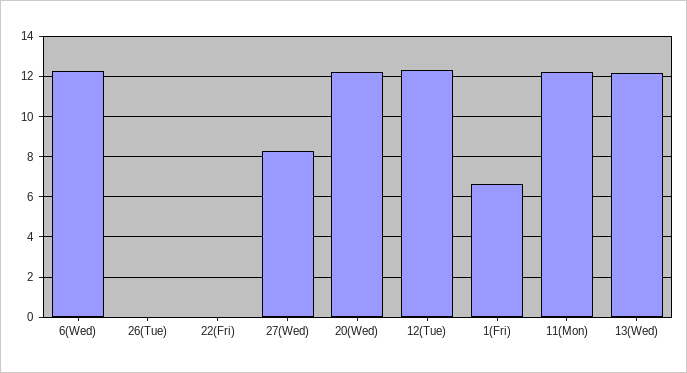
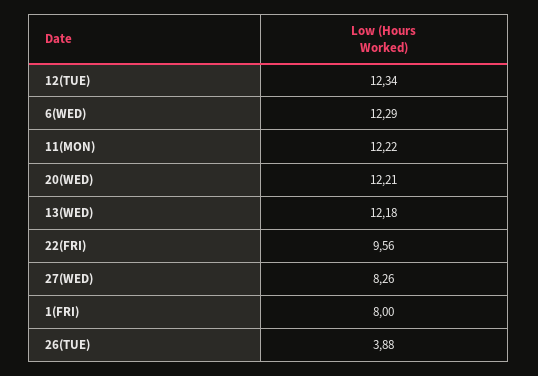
  {
    "6(Wed)": 12.29,
-   "26(Tue)": 0,
+   "26(Tue)": 3.88,
-   "22(Fri)": 0,
+   "22(Fri)": 9.56,
    "27(Wed)": 8.26,
    "20(Wed)": 12.21,
    "12(Tue)": 12.34,
-   "1(Fri)": 6.5,
+   "1(Fri)": 8,
    "11(Mon)": 12.22,
    "13(Wed)": 12.18
  }

